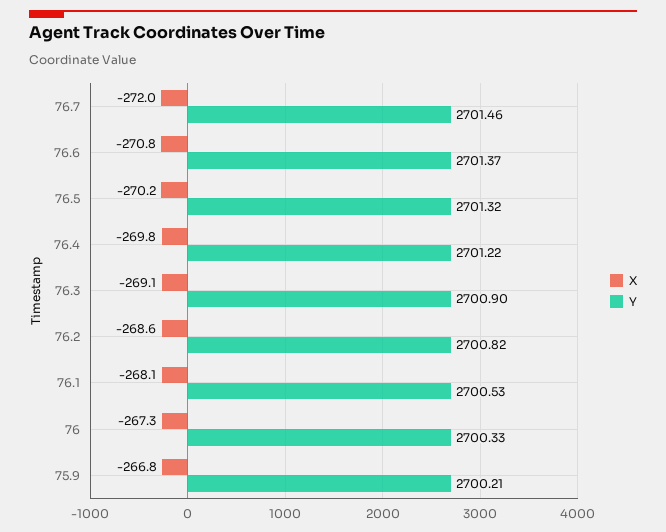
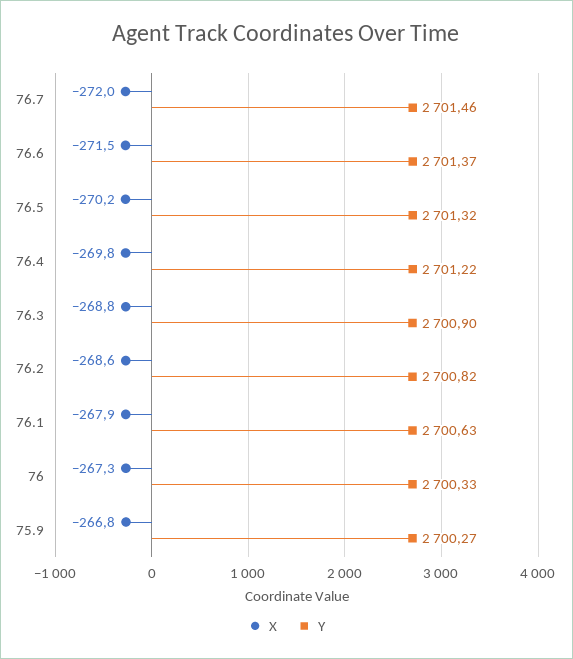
  {
    "X": {
      "76.7": -272,
-     "76.6": -270.8,
+     "76.6": -271.5,
      "76.5": -270.2,
      "76.4": -269.8,
-     "76.3": -269.1,
+     "76.3": -268.8,
      "76.2": -268.6,
-     "76.1": -268.1,
+     "76.1": -267.9,
      "76": -267.3,
      "75.9": -266.8
    },
    "Y": {
      "76.7": 2701.46,
      "76.6": 2701.37,
      "76.5": 2701.32,
      "76.4": 2701.22,
      "76.3": 2700.9,
      "76.2": 2700.82,
-     "76.1": 2700.53,
+     "76.1": 2700.63,
      "76": 2700.33,
-     "75.9": 2700.21
+     "75.9": 2700.27
    }
  }

